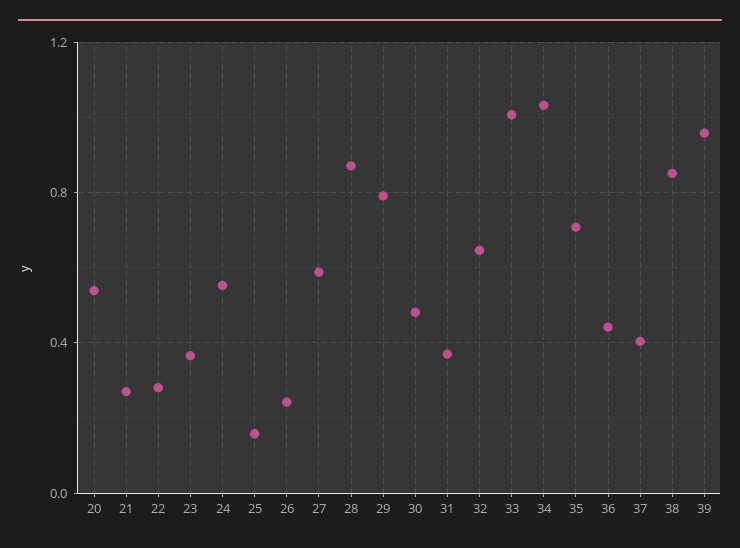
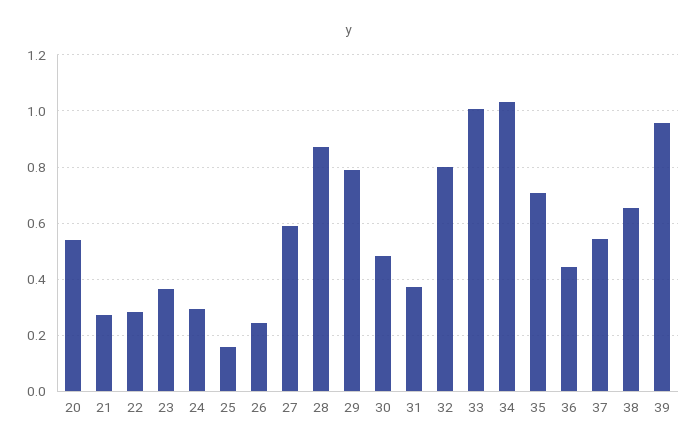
  {
    "20": 0.55,
    "21": 0.275,
    "22": 0.275,
    "23": 0.375,
-   "24": 0.55,
+   "24": 0.3,
    "25": 0.15,
    "26": 0.25,
    "27": 0.6,
    "28": 0.875,
    "29": 0.8,
    "30": 0.475,
    "31": 0.375,
-   "32": 0.65,
+   "32": 0.8,
    "33": 1,
    "34": 1.025,
    "35": 0.7,
    "36": 0.45,
-   "37": 0.4,
+   "37": 0.55,
-   "38": 0.85,
+   "38": 0.65,
    "39": 0.95
  }

